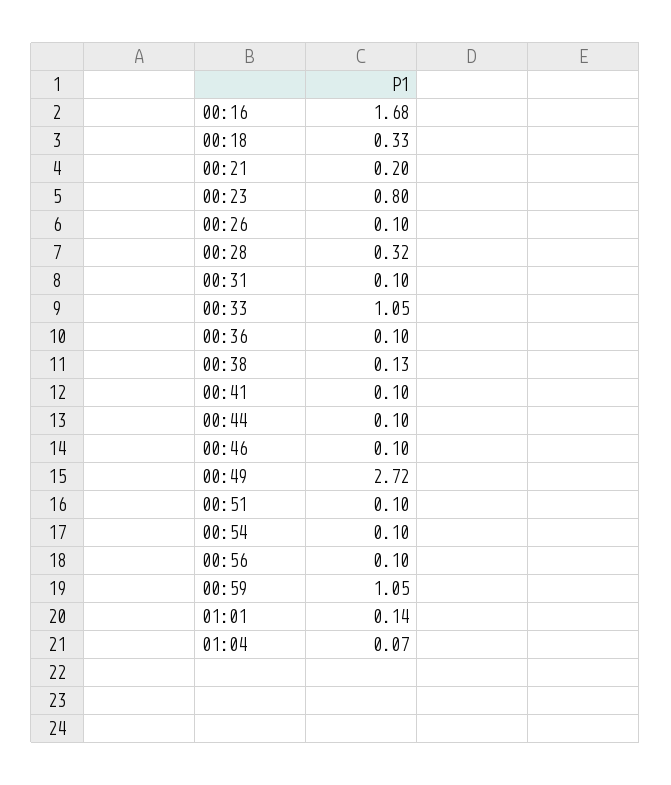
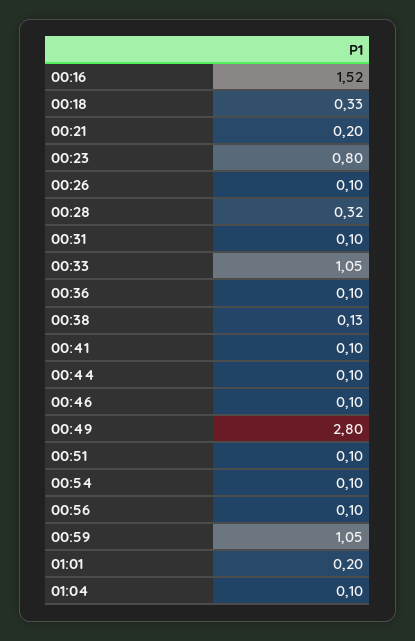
  {
-   "00:16": 1.68,
+   "00:16": 1.52,
    "00:18": 0.33,
    "00:21": 0.2,
    "00:23": 0.8,
    "00:26": 0.1,
    "00:28": 0.32,
    "00:31": 0.1,
    "00:33": 1.05,
    "00:36": 0.1,
    "00:38": 0.13,
    "00:41": 0.1,
    "00:44": 0.1,
    "00:46": 0.1,
-   "00:49": 2.72,
+   "00:49": 2.8,
    "00:51": 0.1,
    "00:54": 0.1,
    "00:56": 0.1,
    "00:59": 1.05,
-   "01:01": 0.14,
+   "01:01": 0.2,
-   "01:04": 0.07
+   "01:04": 0.1
  }

